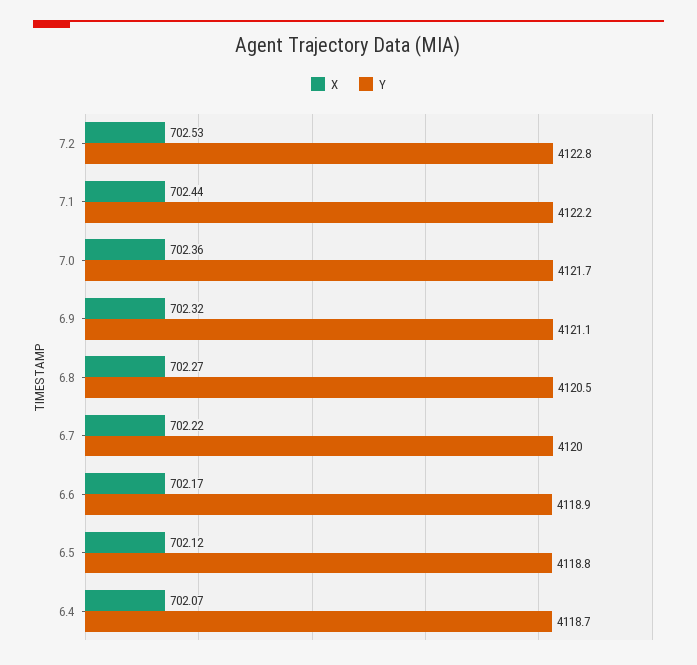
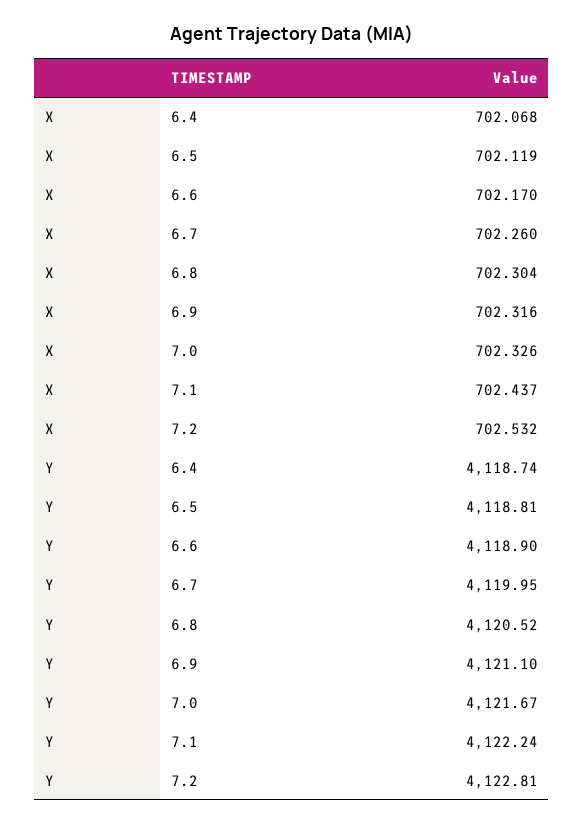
  {
    "X": {
      "7.2": 702.532,
      "7.1": 702.437,
-     "7.0": 702.36,
+     "7.0": 702.326,
      "6.9": 702.316,
-     "6.8": 702.27,
+     "6.8": 702.304,
-     "6.7": 702.22,
+     "6.7": 702.26,
      "6.6": 702.17,
      "6.5": 702.119,
      "6.4": 702.068
    },
    "Y": {
      "7.2": 4122.81,
      "7.1": 4122.24,
      "7.0": 4121.67,
      "6.9": 4121.1,
      "6.8": 4120.52,
      "6.7": 4119.95,
      "6.6": 4118.9,
      "6.5": 4118.81,
      "6.4": 4118.74
    }
  }

